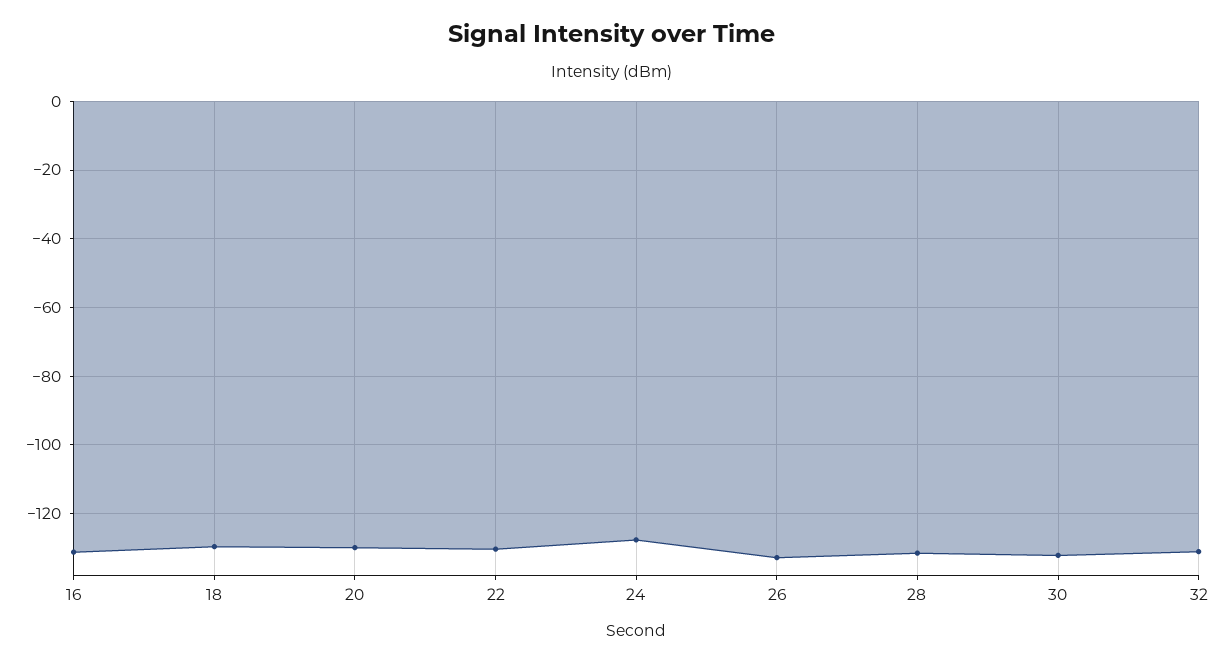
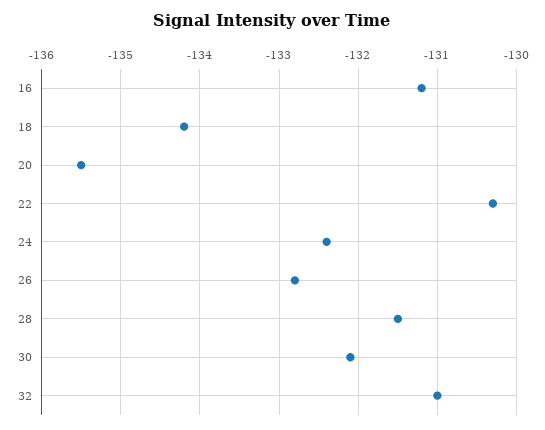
  {
    "16": -131.2,
-   "18": -130,
+   "18": -134.2,
-   "20": -130,
+   "20": -135.5,
    "22": -130.3,
-   "24": -128,
+   "24": -132.4,
    "26": -132.8,
    "28": -131.5,
    "30": -132.1,
    "32": -131
  }

